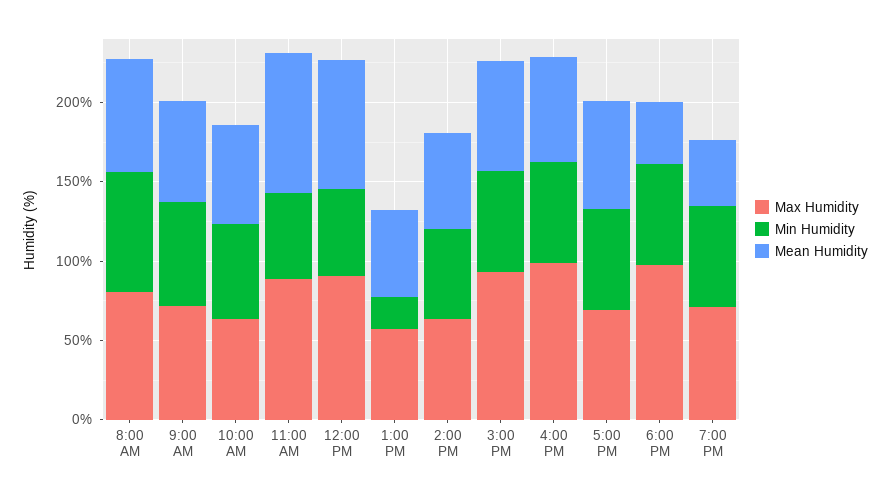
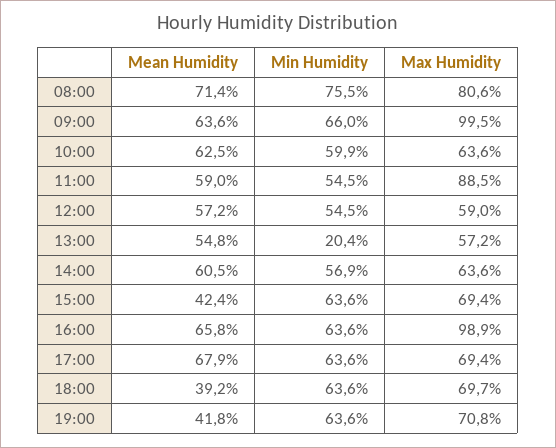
  {
    "Max Humidity": {
      "8:00 AM": 80.6,
-     "9:00 AM": 70,
+     "9:00 AM": 99.5,
      "10:00 AM": 63.6,
      "11:00 AM": 88.5,
-     "12:00 PM": 90,
+     "12:00 PM": 59,
      "1:00 PM": 57.2,
      "2:00 PM": 63.6,
-     "3:00 PM": 90,
+     "3:00 PM": 69.4,
      "4:00 PM": 98.9,
      "5:00 PM": 69.4,
-     "6:00 PM": 100,
+     "6:00 PM": 69.7,
      "7:00 PM": 70.8
    },
    "Min Humidity": {
      "8:00 AM": 75.5,
      "9:00 AM": 66,
      "10:00 AM": 59.9,
      "11:00 AM": 54.5,
      "12:00 PM": 54.5,
      "1:00 PM": 20.4,
      "2:00 PM": 56.9,
      "3:00 PM": 63.6,
      "4:00 PM": 63.6,
      "5:00 PM": 63.6,
      "6:00 PM": 63.6,
      "7:00 PM": 63.6
    },
    "Mean Humidity": {
      "8:00 AM": 71.4,
      "9:00 AM": 63.6,
      "10:00 AM": 62.5,
-     "11:00 AM": 90,
+     "11:00 AM": 59,
-     "12:00 PM": 80,
+     "12:00 PM": 57.2,
      "1:00 PM": 54.8,
      "2:00 PM": 60.5,
-     "3:00 PM": 70,
+     "3:00 PM": 42.4,
      "4:00 PM": 65.8,
      "5:00 PM": 67.9,
      "6:00 PM": 39.2,
      "7:00 PM": 41.8
    }
  }

